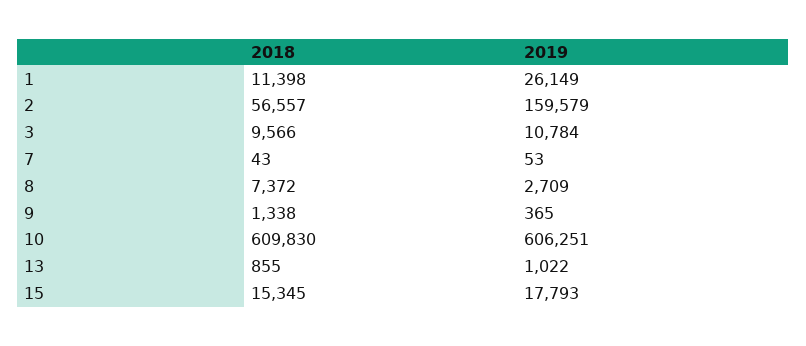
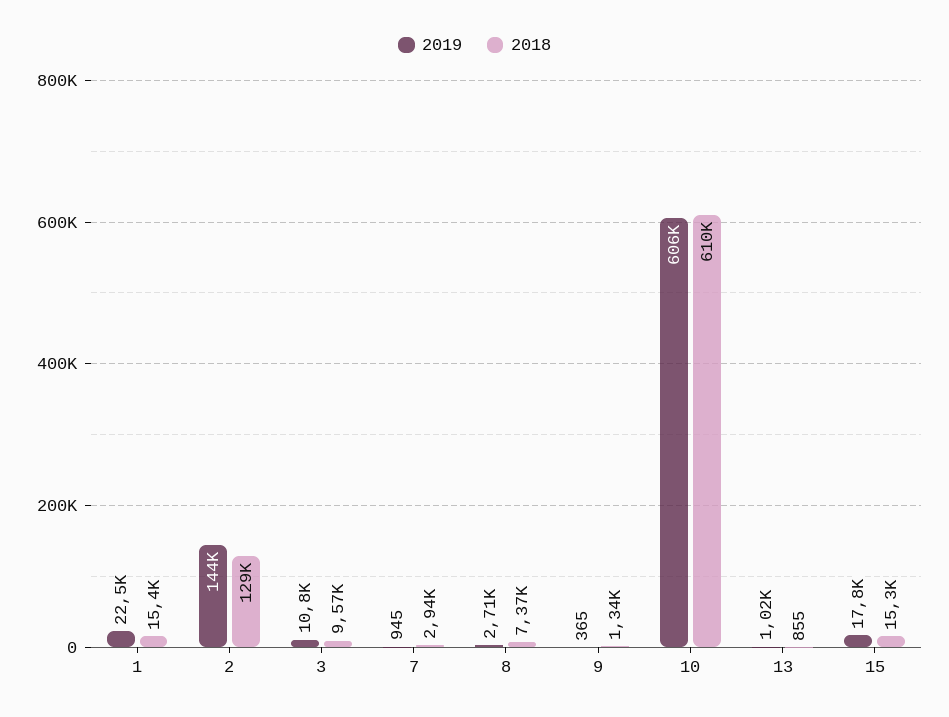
  {
    "2018": {
-     "1": 11398,
+     "1": 15400,
-     "2": 56557,
+     "2": 129000,
      "3": 9566,
-     "7": 43,
+     "7": 2940,
      "8": 7372,
      "9": 1338,
      "10": 609830,
      "13": 855,
      "15": 15345
    },
    "2019": {
-     "1": 26149,
+     "1": 22500,
-     "2": 159579,
+     "2": 144000,
      "3": 10784,
-     "7": 53,
+     "7": 945,
      "8": 2709,
      "9": 365,
      "10": 606251,
      "13": 1022,
      "15": 17793
    }
  }

